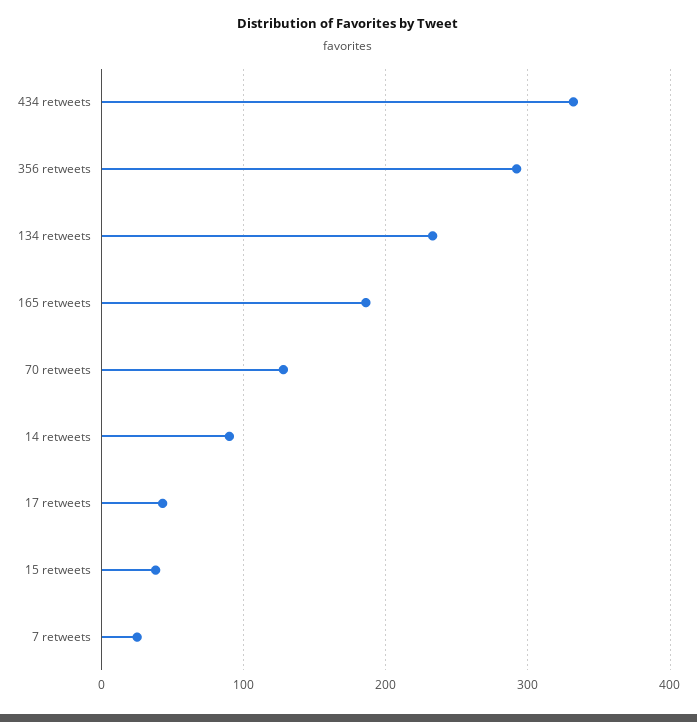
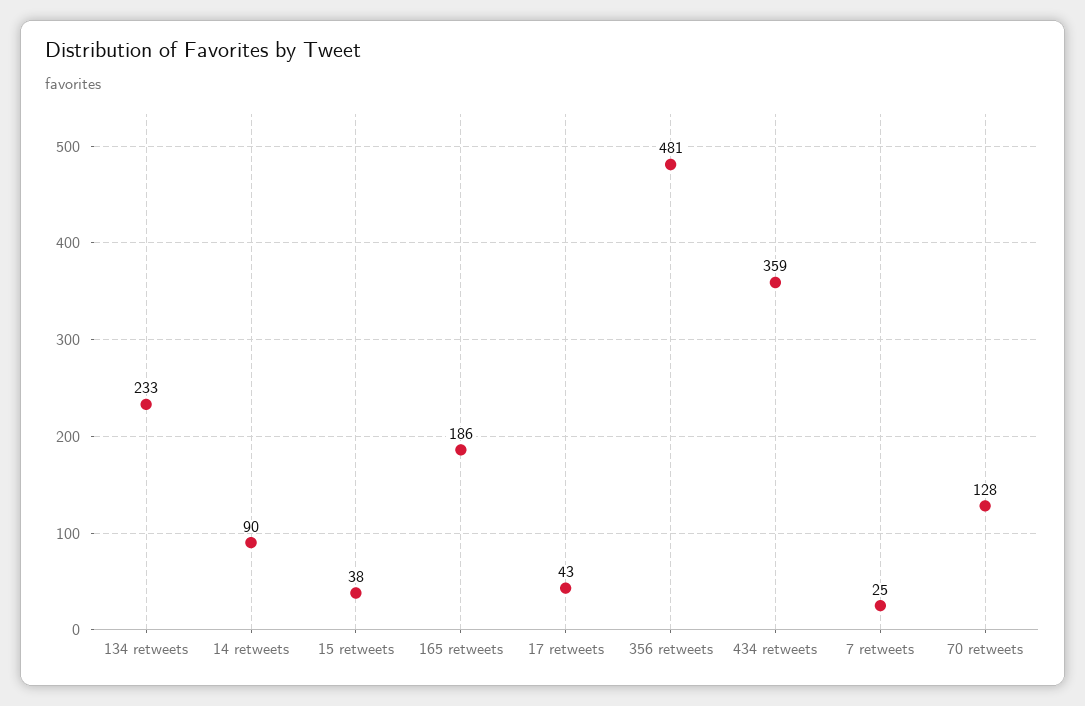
  {
-   "434 retweets": 330,
+   "434 retweets": 359,
-   "356 retweets": 290,
+   "356 retweets": 481,
    "134 retweets": 233,
    "165 retweets": 186,
    "70 retweets": 128,
    "14 retweets": 90,
    "17 retweets": 43,
    "15 retweets": 38,
    "7 retweets": 25
  }

